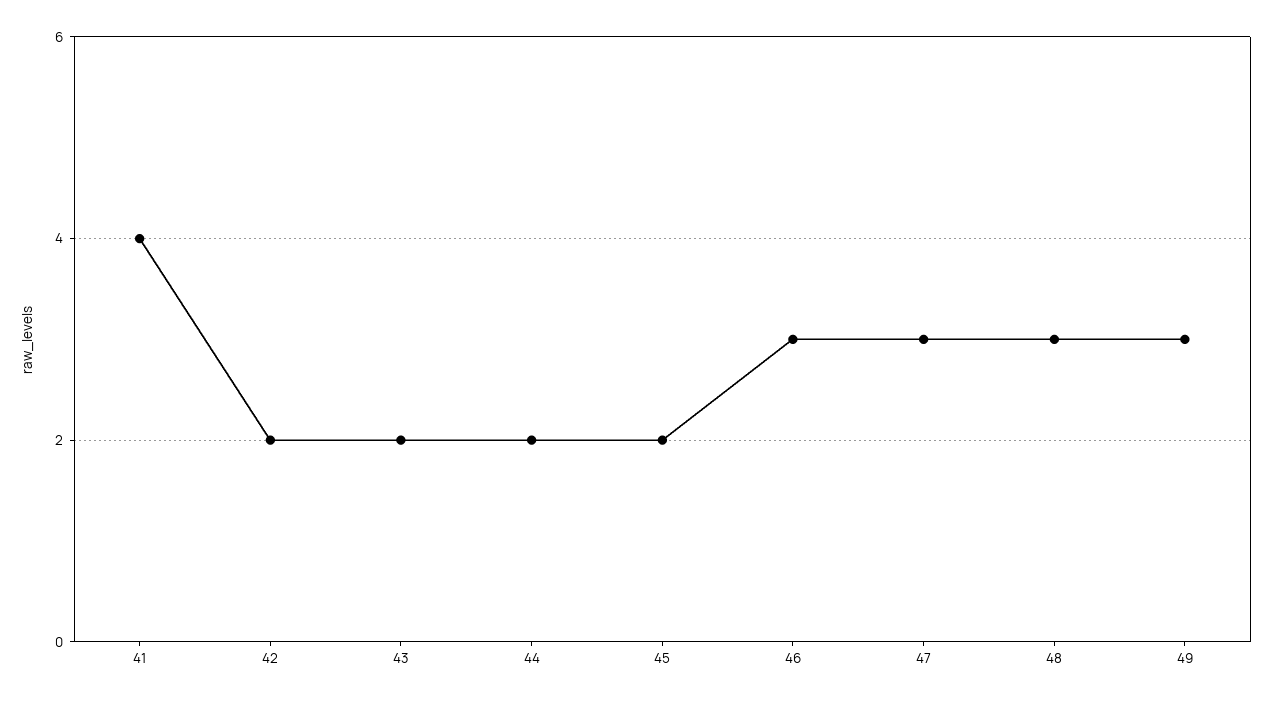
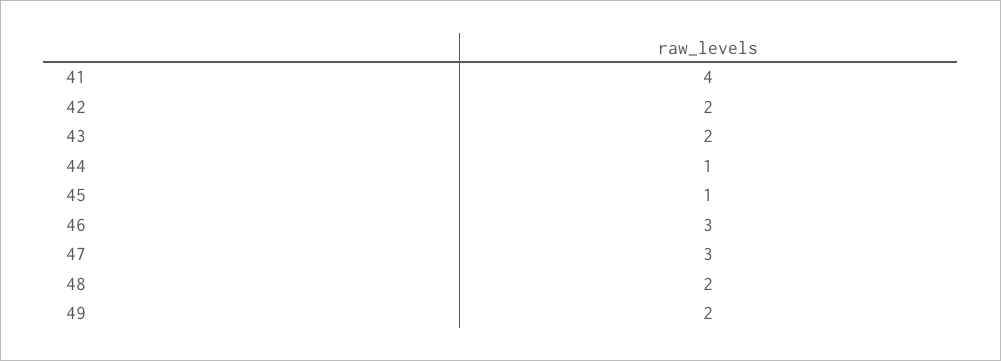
  {
    "41": 4,
    "42": 2,
    "43": 2,
-   "44": 2,
+   "44": 1,
-   "45": 2,
+   "45": 1,
    "46": 3,
    "47": 3,
-   "48": 3,
+   "48": 2,
-   "49": 3
+   "49": 2
  }

